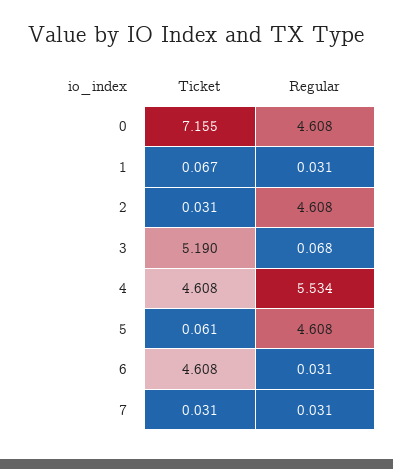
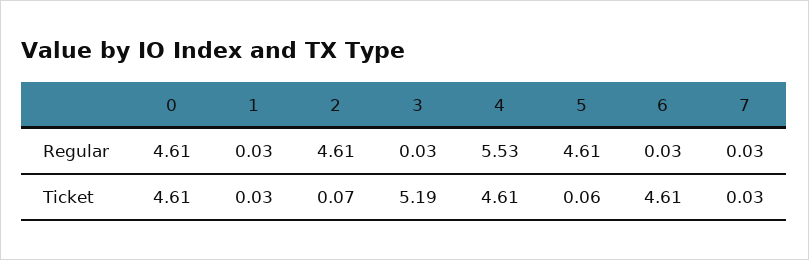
  {
    "Ticket": {
-     "0": 7.155,
+     "0": 4.61,
-     "1": 0.067,
+     "1": 0.03,
-     "2": 0.031,
+     "2": 0.07,
      "3": 5.19,
      "4": 4.608,
      "5": 0.061,
      "6": 4.608,
      "7": 0.031
    },
    "Regular": {
      "0": 4.608,
      "1": 0.031,
      "2": 4.608,
-     "3": 0.068,
+     "3": 0.03,
      "4": 5.534,
      "5": 4.608,
      "6": 0.031,
      "7": 0.031
    }
  }

